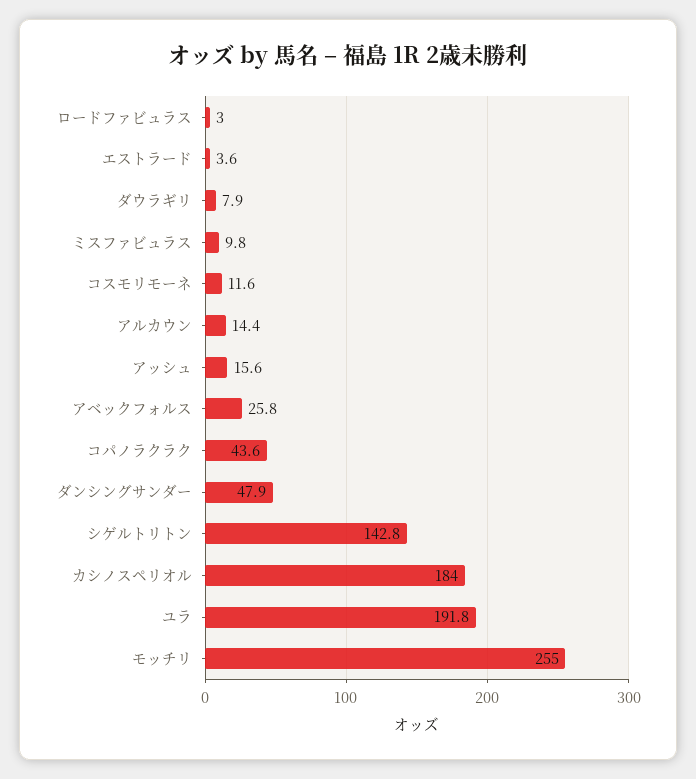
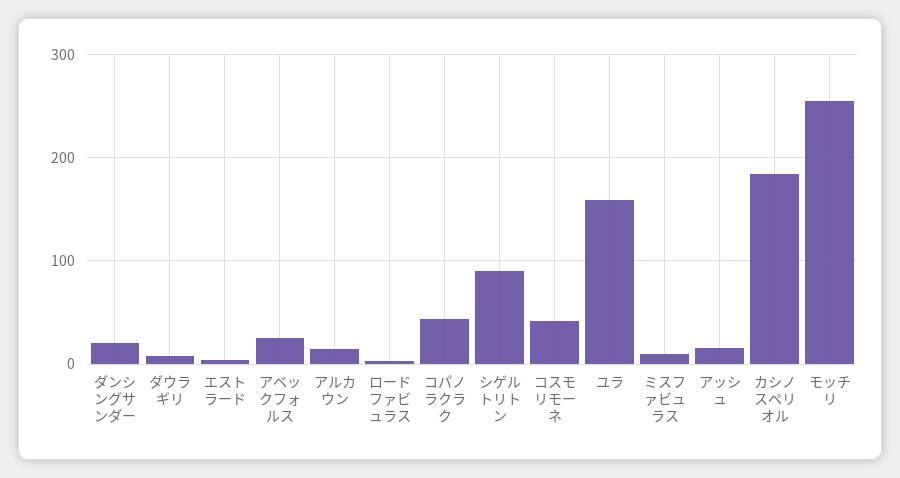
  {
    "ロードファビュラス": 3,
    "エストラード": 3.6,
    "ダウラギリ": 7.9,
    "ミスファビュラス": 9.8,
-   "コスモリモーネ": 11.6,
+   "コスモリモーネ": 40,
    "アルカウン": 14.4,
    "アッシュ": 15.6,
    "アベックフォルス": 25.8,
    "コパノラクラク": 43.6,
-   "ダンシングサンダー": 47.9,
+   "ダンシングサンダー": 20,
-   "シゲルトリトン": 142.8,
+   "シゲルトリトン": 90,
    "カシノスペリオル": 184,
-   "ユラ": 191.8,
+   "ユラ": 160,
    "モッチリ": 255
  }

